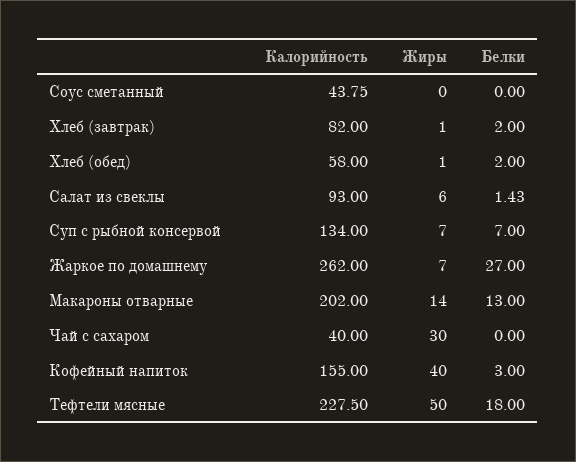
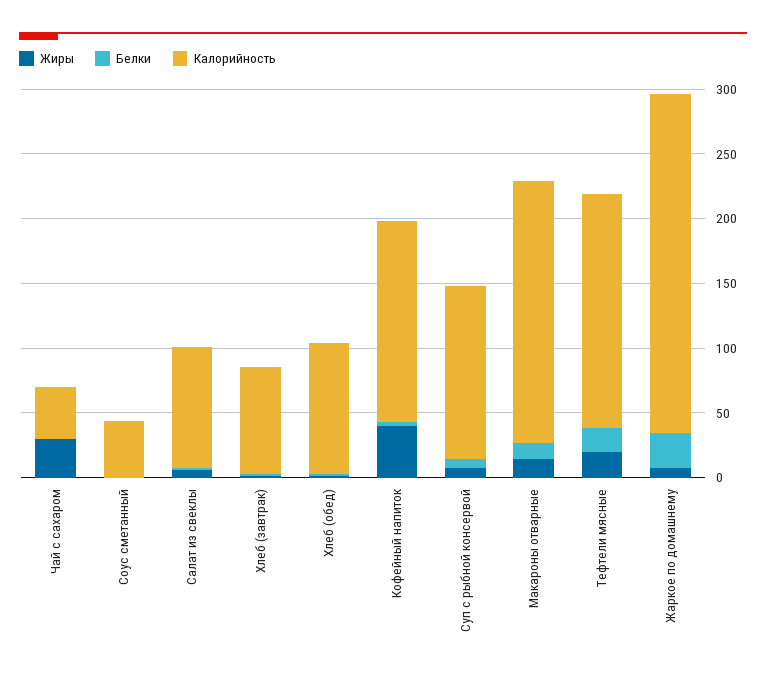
  {
    "Калорийность": {
      "Соус сметанный": 43.75,
      "Хлеб (завтрак)": 82,
-     "Хлеб (обед)": 58,
+     "Хлеб (обед)": 100,
      "Салат из свеклы": 93,
      "Суп с рыбной консервой": 134,
      "Жаркое по домашнему": 262,
      "Макароны отварные": 202,
      "Чай с сахаром": 40,
      "Кофейный напиток": 155,
-     "Тефтели мясные": 227.5
+     "Тефтели мясные": 180
    },
    "Жиры": {
      "Соус сметанный": 0,
      "Хлеб (завтрак)": 1,
      "Хлеб (обед)": 1,
      "Салат из свеклы": 6,
      "Суп с рыбной консервой": 7,
      "Жаркое по домашнему": 7,
      "Макароны отварные": 14,
      "Чай с сахаром": 30,
      "Кофейный напиток": 40,
-     "Тефтели мясные": 50
+     "Тефтели мясные": 20
    },
    "Белки": {
      "Соус сметанный": 0,
      "Хлеб (завтрак)": 2,
      "Хлеб (обед)": 2,
      "Салат из свеклы": 1.43,
      "Суп с рыбной консервой": 7,
      "Жаркое по домашнему": 27,
      "Макароны отварные": 13,
      "Чай с сахаром": 0,
      "Кофейный напиток": 3,
      "Тефтели мясные": 18
    }
  }

